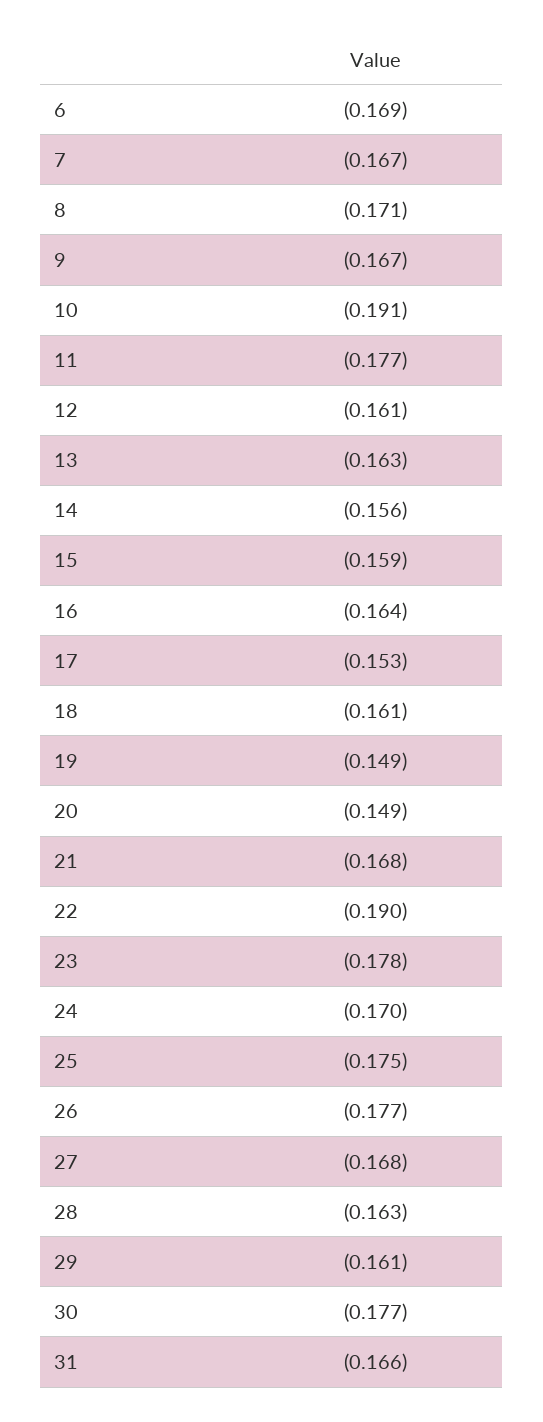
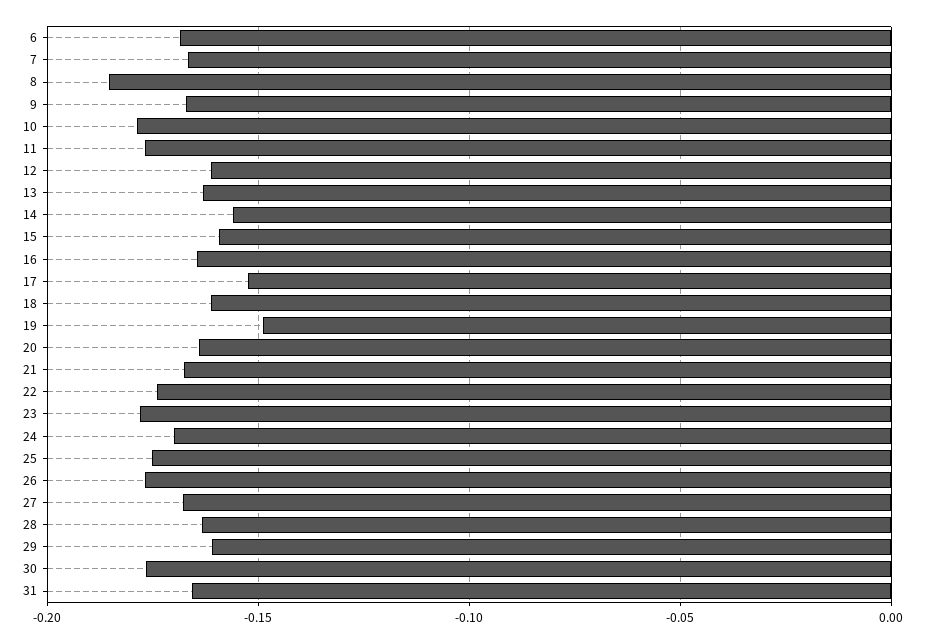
  {
    "6": -0.169,
    "7": -0.167,
-   "8": -0.171,
+   "8": -0.185,
    "9": -0.167,
-   "10": -0.191,
+   "10": -0.18,
    "11": -0.177,
    "12": -0.161,
    "13": -0.163,
    "14": -0.156,
    "15": -0.159,
    "16": -0.164,
    "17": -0.153,
    "18": -0.161,
    "19": -0.149,
-   "20": -0.149,
+   "20": -0.165,
    "21": -0.168,
-   "22": -0.19,
+   "22": -0.175,
    "23": -0.178,
    "24": -0.17,
    "25": -0.175,
    "26": -0.177,
    "27": -0.168,
    "28": -0.163,
    "29": -0.161,
    "30": -0.177,
    "31": -0.166
  }

